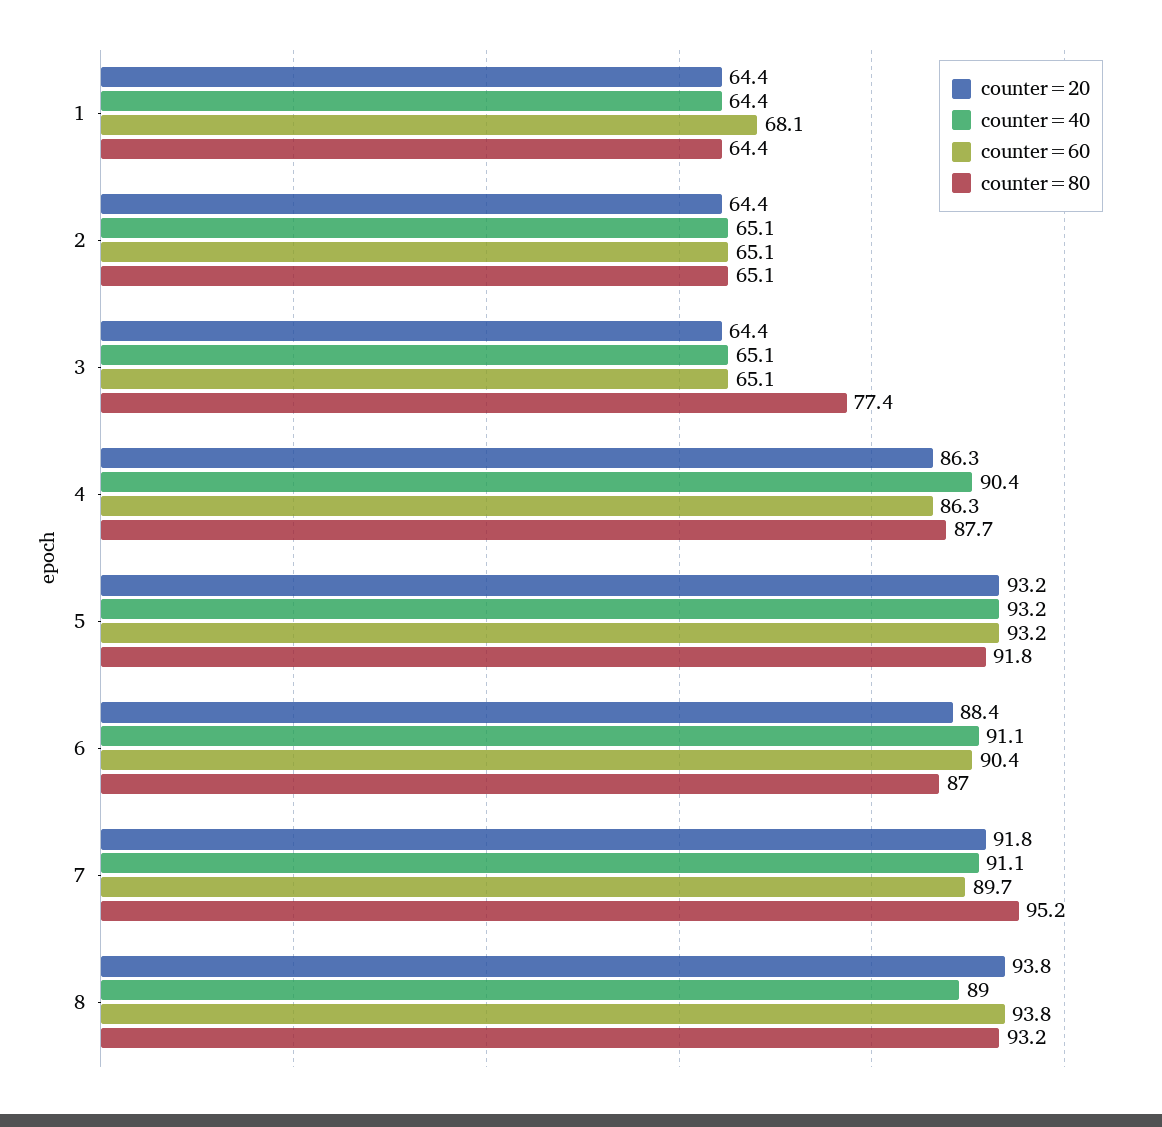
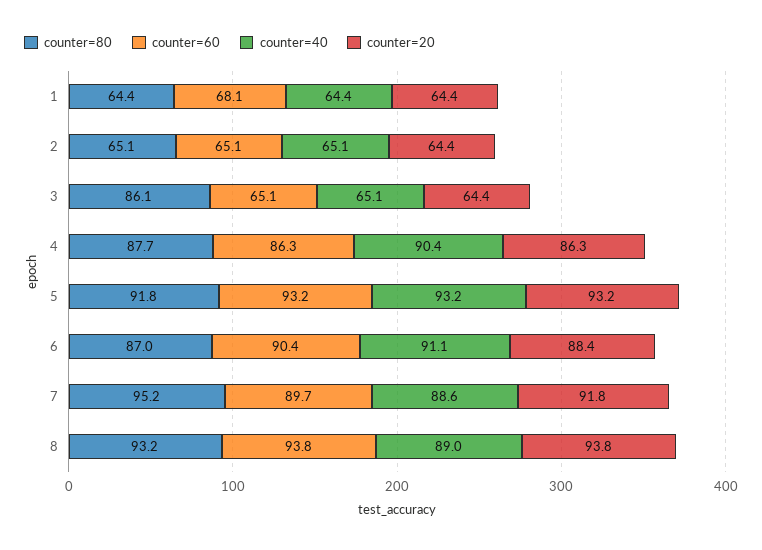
  {
    "counter=20": {
      "1": 64.4,
      "2": 64.4,
      "3": 64.4,
      "4": 86.3,
      "5": 93.2,
      "6": 88.4,
      "7": 91.8,
      "8": 93.8
    },
    "counter=40": {
      "1": 64.4,
      "2": 65.1,
      "3": 65.1,
      "4": 90.4,
      "5": 93.2,
      "6": 91.1,
-     "7": 91.1,
+     "7": 88.6,
      "8": 89
    },
    "counter=60": {
      "1": 68.1,
      "2": 65.1,
      "3": 65.1,
      "4": 86.3,
      "5": 93.2,
      "6": 90.4,
      "7": 89.7,
      "8": 93.8
    },
    "counter=80": {
      "1": 64.4,
      "2": 65.1,
-     "3": 77.4,
+     "3": 86.1,
      "4": 87.7,
      "5": 91.8,
      "6": 87,
      "7": 95.2,
      "8": 93.2
    }
  }

